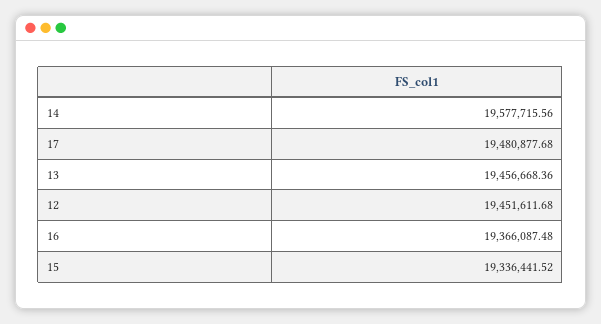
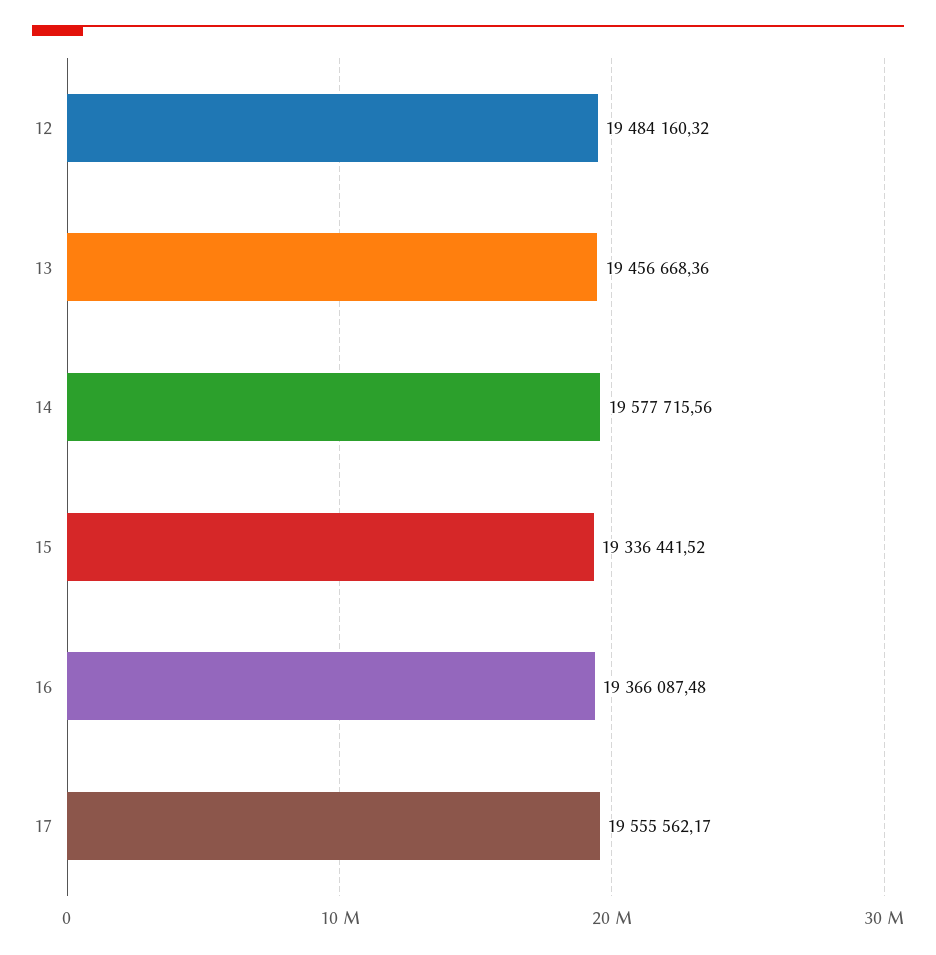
  {
    "14": 19577715.56,
-   "17": 19480877.68,
+   "17": 19555562.17,
    "13": 19456668.36,
-   "12": 19451611.68,
+   "12": 19484160.32,
    "16": 19366087.48,
    "15": 19336441.52
  }

